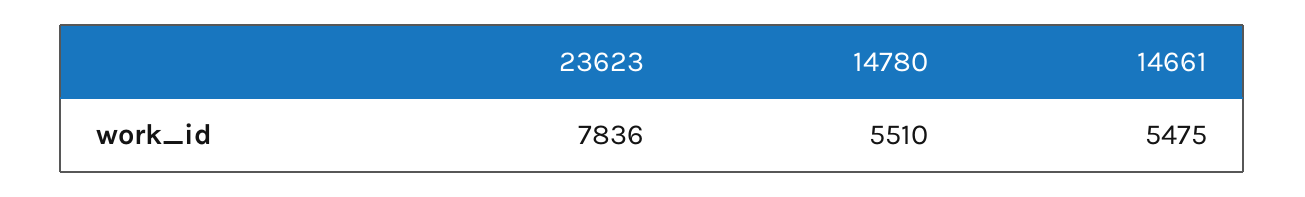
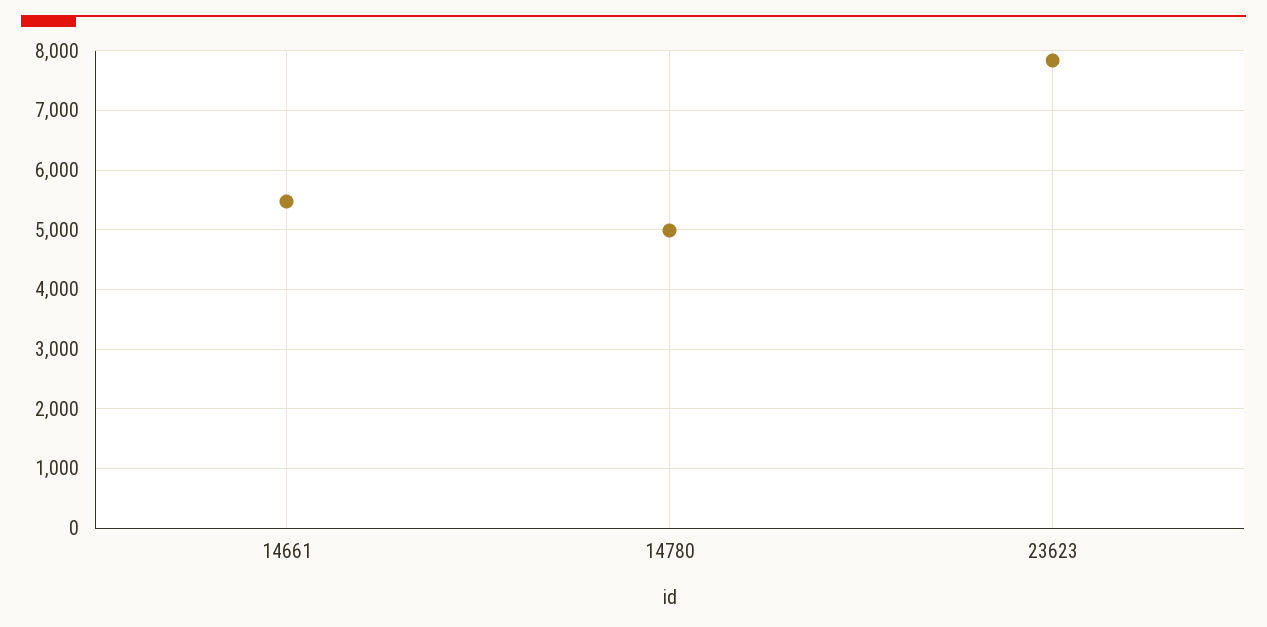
  {
    "23623": 7836,
-   "14780": 5510,
+   "14780": 5000,
    "14661": 5475
  }

